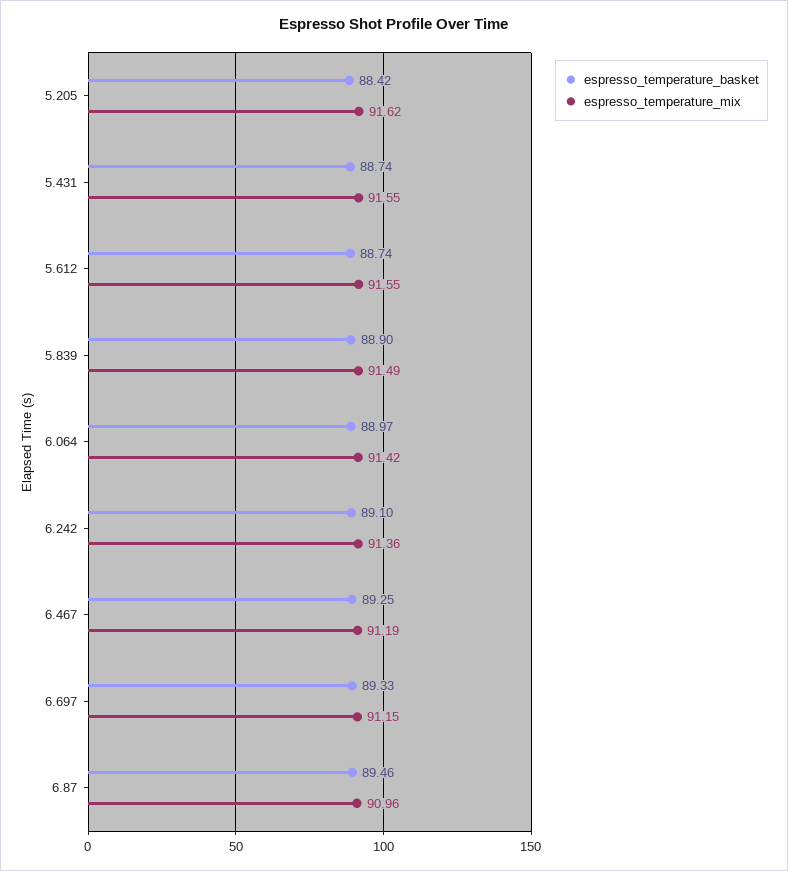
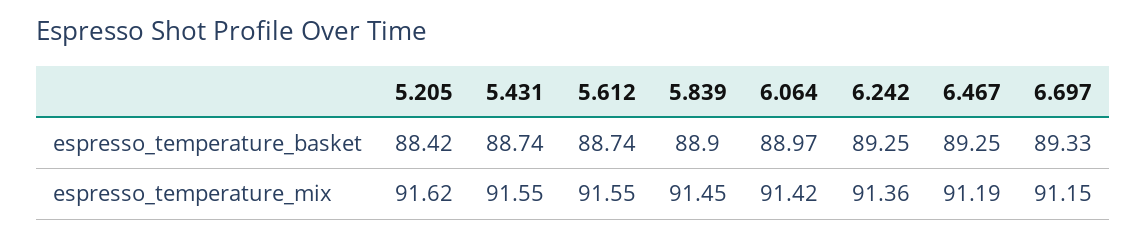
  {
    "espresso_temperature_basket": {
      "5.205": 88.42,
      "5.431": 88.74,
      "5.612": 88.74,
      "5.839": 88.9,
      "6.064": 88.97,
-     "6.242": 89.1,
+     "6.242": 89.25,
      "6.467": 89.25,
-     "6.697": 89.33,
+     "6.697": 89.33
-     "6.87": 89.46
    },
    "espresso_temperature_mix": {
      "5.205": 91.62,
      "5.431": 91.55,
      "5.612": 91.55,
-     "5.839": 91.49,
+     "5.839": 91.45,
      "6.064": 91.42,
      "6.242": 91.36,
      "6.467": 91.19,
-     "6.697": 91.15,
+     "6.697": 91.15
-     "6.87": 90.96
    }
  }

